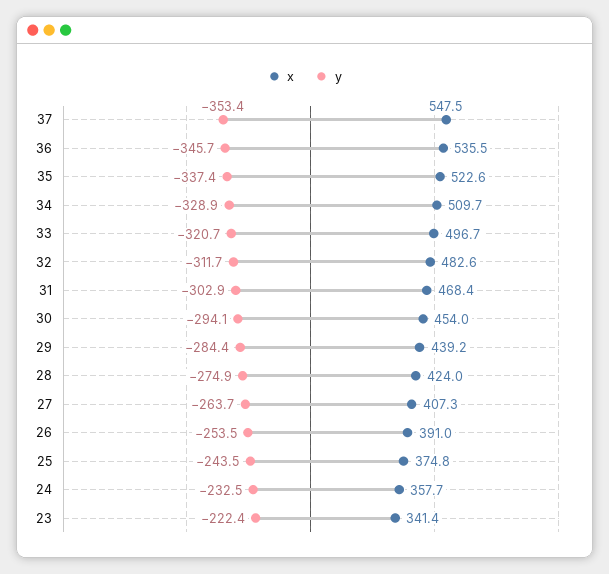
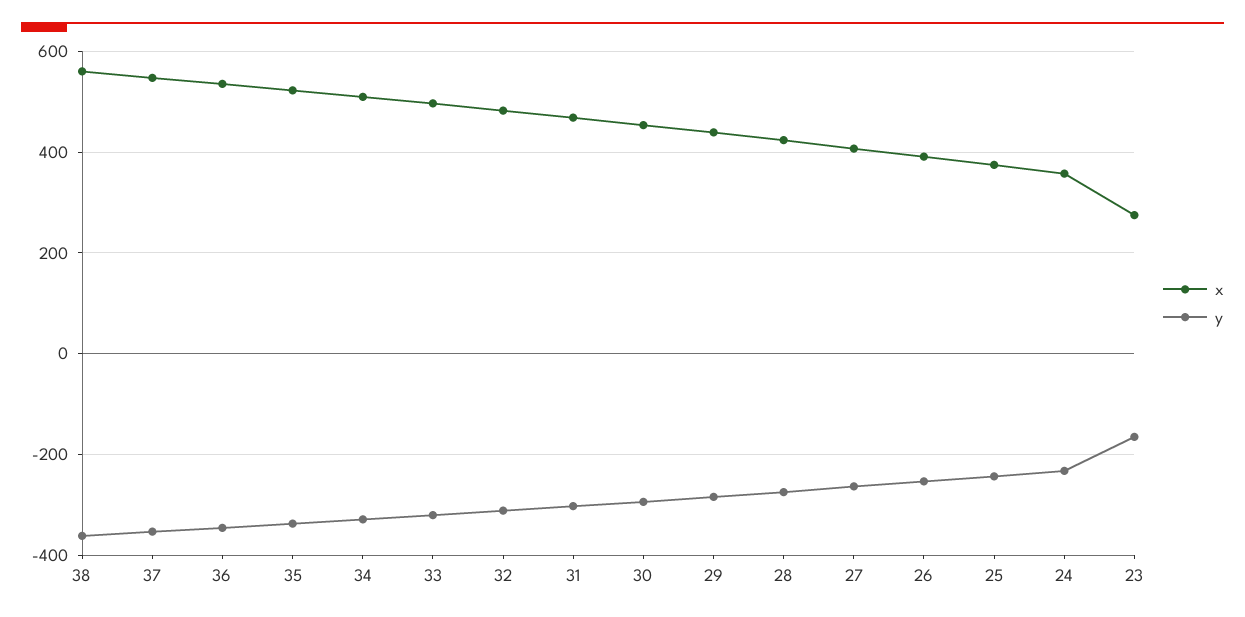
  {
    "x": {
      "37": 547.5,
      "36": 535.5,
      "35": 522.6,
      "34": 509.7,
      "33": 496.7,
      "32": 482.6,
      "31": 468.4,
      "30": 454,
      "29": 439.2,
      "28": 424,
      "27": 407.3,
      "26": 391,
      "25": 374.8,
      "24": 357.7,
-     "23": 341.4
+     "23": 280,
+     "38": 560
    },
    "y": {
      "37": -353.4,
      "36": -345.7,
      "35": -337.4,
      "34": -328.9,
      "33": -320.7,
      "32": -311.7,
      "31": -302.9,
      "30": -294.1,
      "29": -284.4,
      "28": -274.9,
      "27": -263.7,
      "26": -253.5,
      "25": -243.5,
      "24": -232.5,
-     "23": -222.4
+     "23": -160,
+     "38": -360
    }
  }

